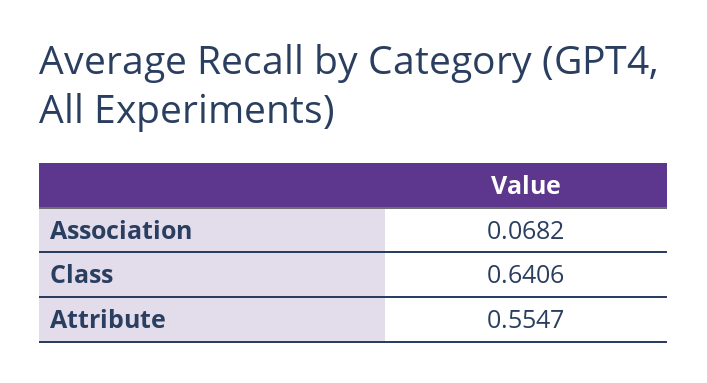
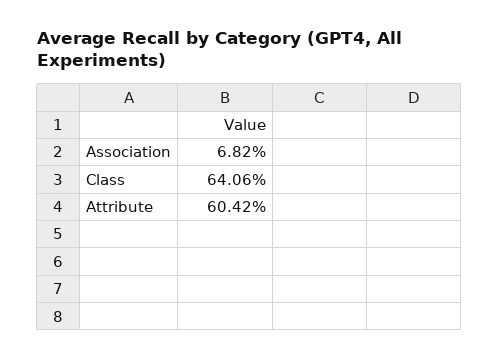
  {
    "Association": 0.0682,
    "Class": 0.6406,
-   "Attribute": 0.5547
+   "Attribute": 0.6042
  }

